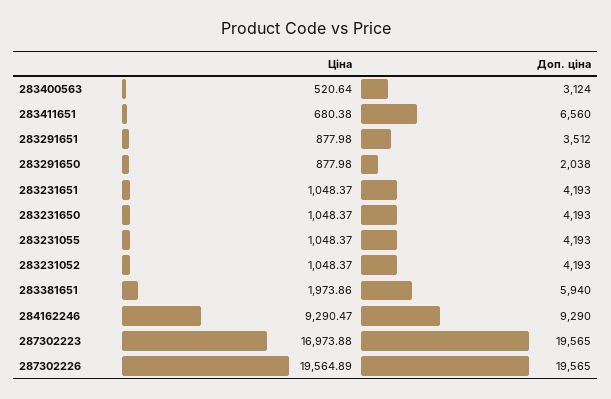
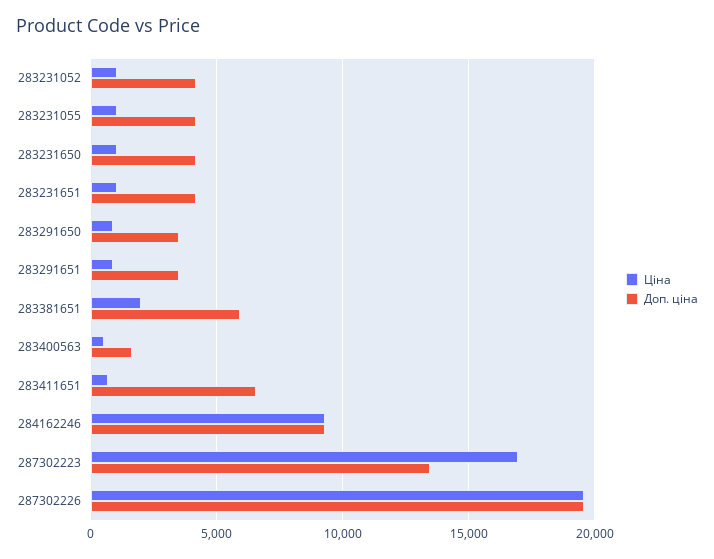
  {
    "Ціна": {
      "283400563": 520.64,
      "283411651": 680.38,
      "283291651": 877.98,
      "283291650": 877.98,
      "283231651": 1048.37,
      "283231650": 1048.37,
      "283231055": 1048.37,
      "283231052": 1048.37,
      "283381651": 1973.86,
      "284162246": 9290.47,
      "287302223": 16973.88,
      "287302226": 19564.89
    },
    "Доп. ціна": {
-     "283400563": 3124,
+     "283400563": 1500,
      "283411651": 6560,
      "283291651": 3512,
-     "283291650": 2038,
+     "283291650": 3500,
      "283231651": 4193,
      "283231650": 4193,
      "283231055": 4193,
      "283231052": 4193,
      "283381651": 5940,
      "284162246": 9290,
-     "287302223": 19565,
+     "287302223": 13500,
      "287302226": 19565
    }
  }

